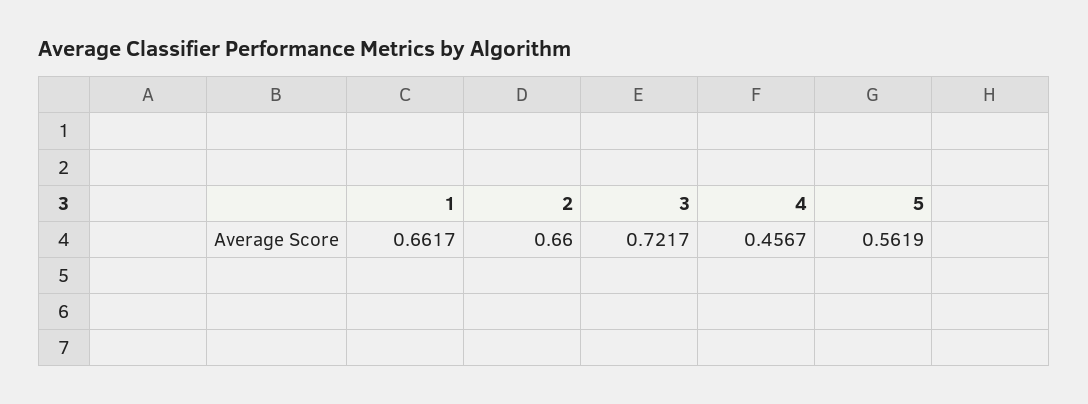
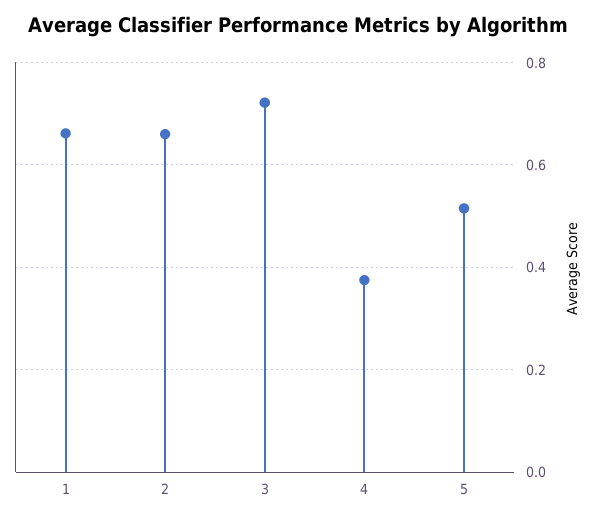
  {
    "1": 0.6617,
    "2": 0.66,
    "3": 0.7217,
-   "4": 0.4567,
+   "4": 0.38,
-   "5": 0.5619
+   "5": 0.52
  }

